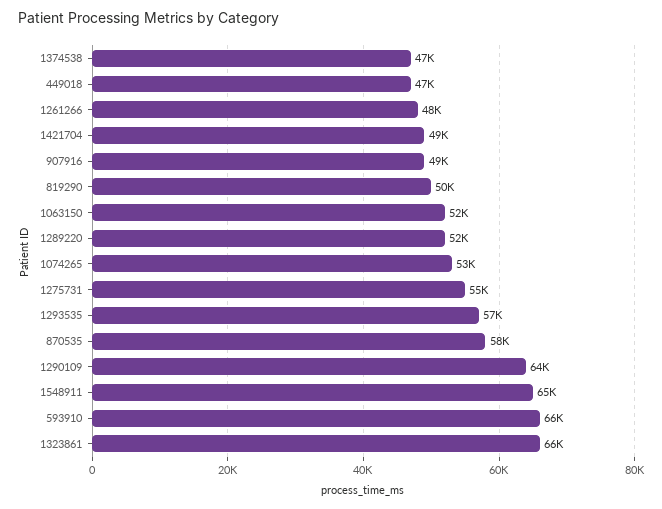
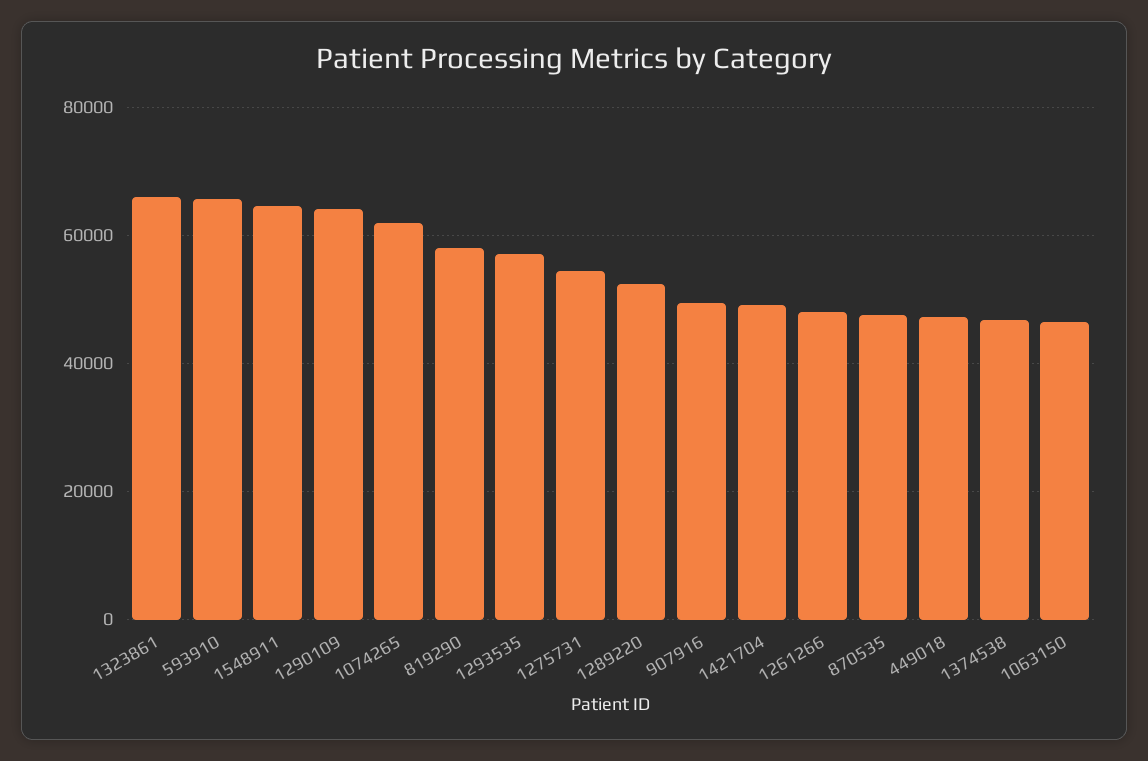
  {
    "1374538": 47000,
    "449018": 47000,
    "1261266": 48000,
    "1421704": 49000,
    "907916": 49000,
-   "819290": 50000,
+   "819290": 58000,
-   "1063150": 52000,
+   "1063150": 46000,
    "1289220": 52000,
-   "1074265": 53000,
+   "1074265": 62000,
    "1275731": 55000,
    "1293535": 57000,
-   "870535": 58000,
+   "870535": 48000,
    "1290109": 64000,
    "1548911": 65000,
    "593910": 66000,
    "1323861": 66000
  }

